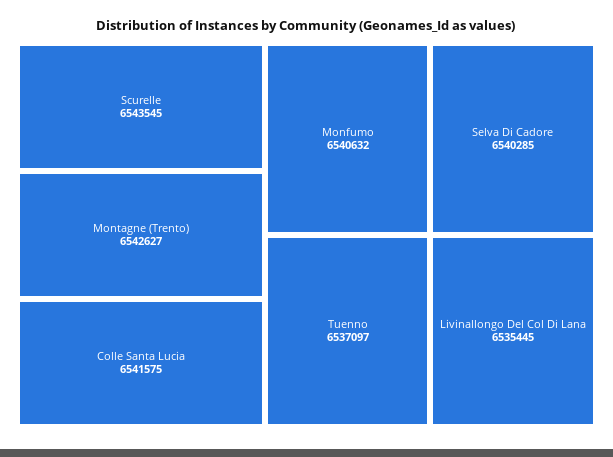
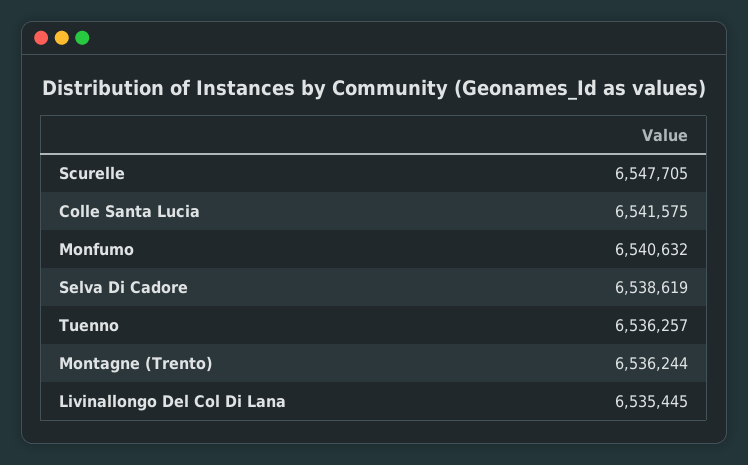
  {
-   "Scurelle": 6543545,
+   "Scurelle": 6547705,
-   "Montagne (Trento)": 6542627,
+   "Montagne (Trento)": 6536244,
    "Colle Santa Lucia": 6541575,
    "Monfumo": 6540632,
-   "Selva Di Cadore": 6540285,
+   "Selva Di Cadore": 6538619,
-   "Tuenno": 6537097,
+   "Tuenno": 6536257,
    "Livinallongo Del Col Di Lana": 6535445
  }

